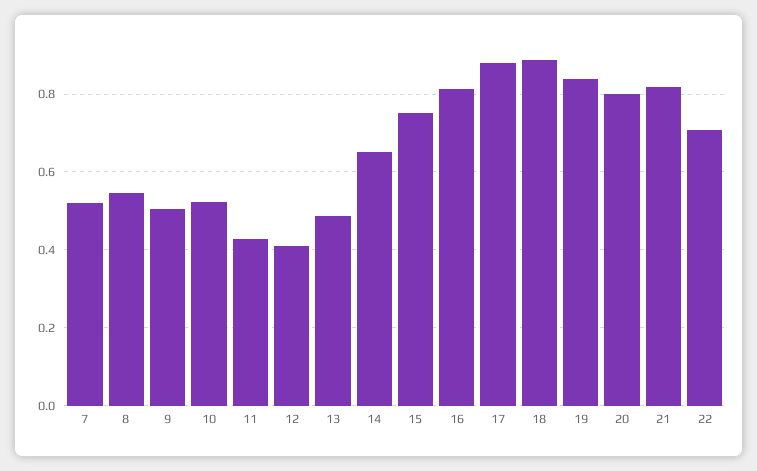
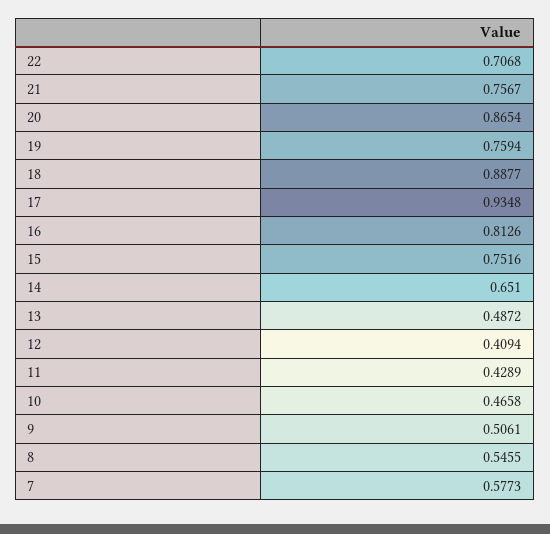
  {
-   "7": 0.52,
+   "7": 0.5773,
    "8": 0.5455,
    "9": 0.5061,
-   "10": 0.52,
+   "10": 0.4658,
    "11": 0.4289,
    "12": 0.4094,
    "13": 0.4872,
    "14": 0.651,
    "15": 0.7516,
    "16": 0.8126,
-   "17": 0.88,
+   "17": 0.9348,
    "18": 0.8877,
-   "19": 0.84,
+   "19": 0.7594,
-   "20": 0.8,
+   "20": 0.8654,
-   "21": 0.82,
+   "21": 0.7567,
    "22": 0.7068
  }

